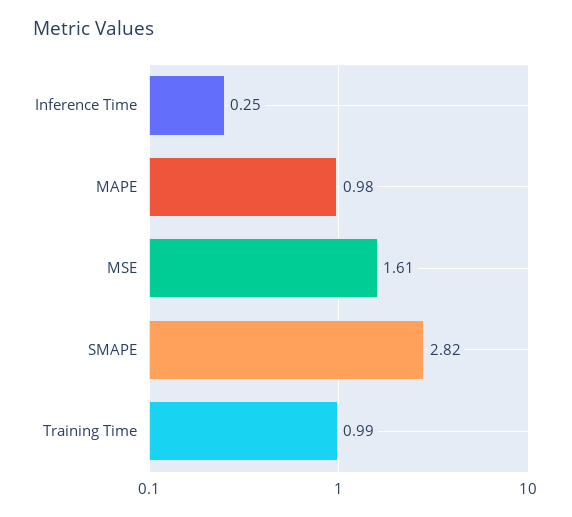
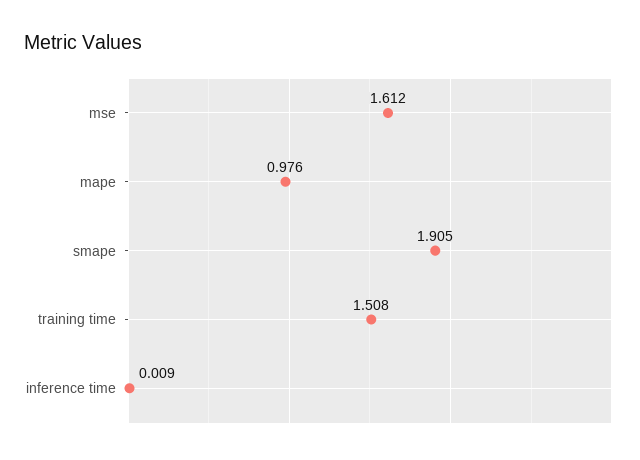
  {
-   "Inference Time": 0.25,
+   "Inference Time": 0.009,
    "MAPE": 0.976,
    "MSE": 1.612,
-   "SMAPE": 2.82,
+   "SMAPE": 1.905,
-   "Training Time": 0.99
+   "Training Time": 1.508
  }

